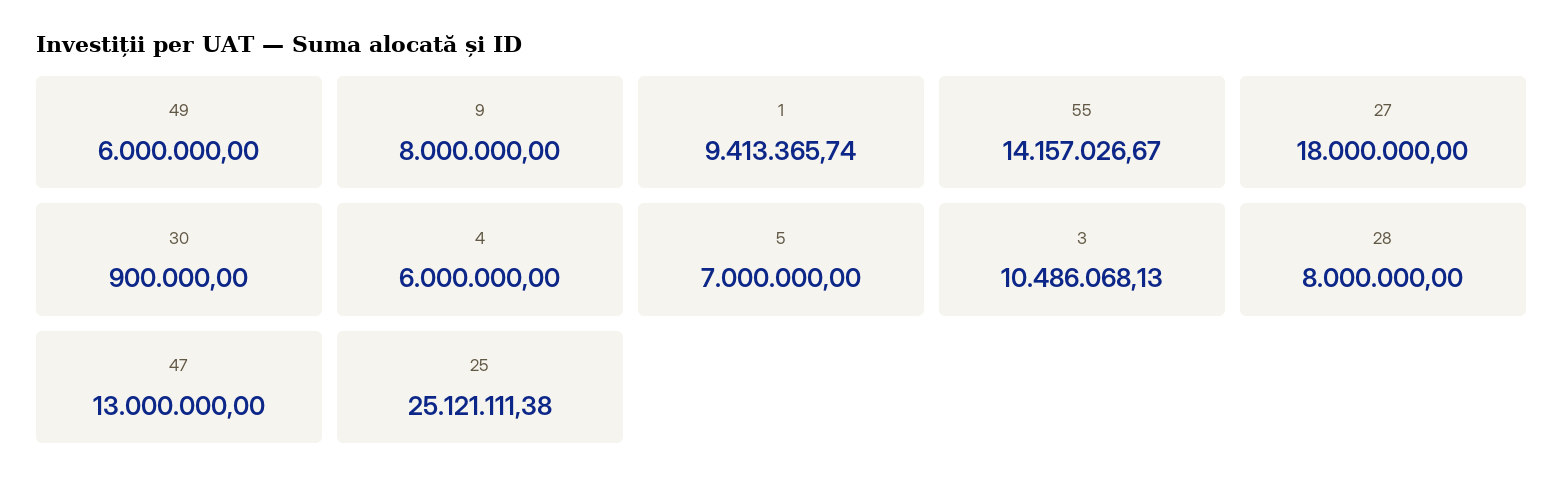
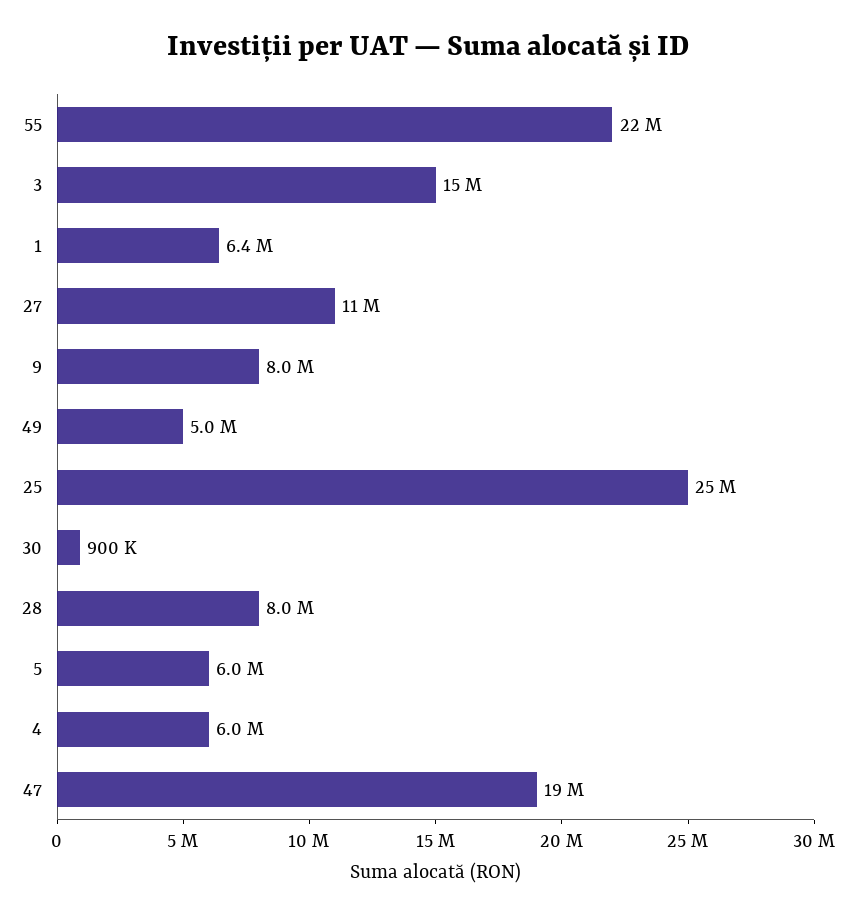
  {
-   "49": 6000000,
+   "49": 5000000,
    "9": 8000000,
-   "1": 9413365.74,
+   "1": 6400000,
-   "55": 14157026.67,
+   "55": 22000000,
-   "27": 18000000,
+   "27": 11000000,
    "30": 900000,
    "4": 6000000,
-   "5": 7000000,
+   "5": 6000000,
-   "3": 10486068.13,
+   "3": 15000000,
    "28": 8000000,
-   "47": 13000000,
+   "47": 19000000,
    "25": 25121111.38
  }

